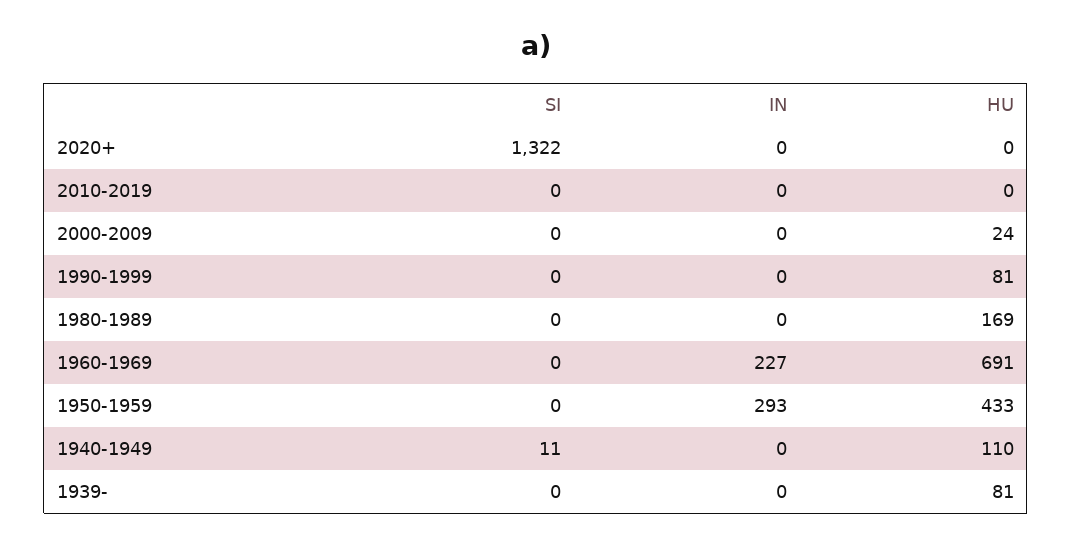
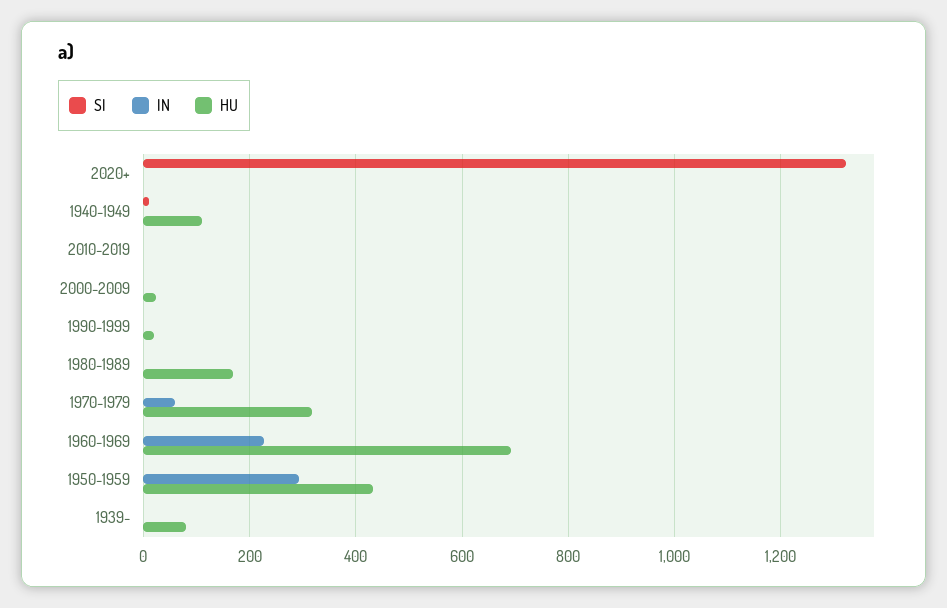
  {
    "SI": {
      "2020+": 1322,
      "2010-2019": 0,
      "2000-2009": 0,
      "1990-1999": 0,
      "1980-1989": 0,
      "1960-1969": 0,
      "1950-1959": 0,
      "1940-1949": 11,
-     "1939-": 0
+     "1939-": 0,
+     "1970-1979": 0
    },
    "IN": {
      "2020+": 0,
      "2010-2019": 0,
      "2000-2009": 0,
      "1990-1999": 0,
      "1980-1989": 0,
      "1960-1969": 227,
      "1950-1959": 293,
      "1940-1949": 0,
-     "1939-": 0
+     "1939-": 0,
+     "1970-1979": 60
    },
    "HU": {
      "2020+": 0,
      "2010-2019": 0,
      "2000-2009": 24,
-     "1990-1999": 81,
+     "1990-1999": 20,
      "1980-1989": 169,
      "1960-1969": 691,
      "1950-1959": 433,
      "1940-1949": 110,
-     "1939-": 81
+     "1939-": 81,
+     "1970-1979": 320
    }
  }

